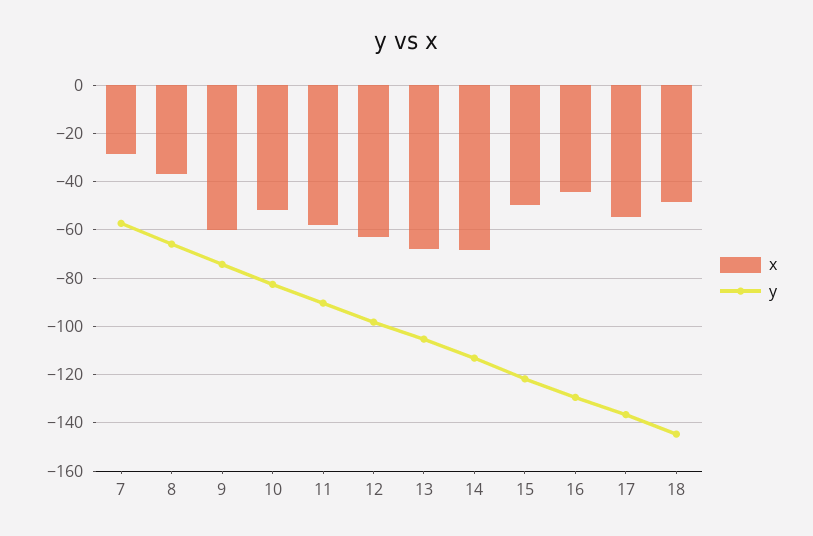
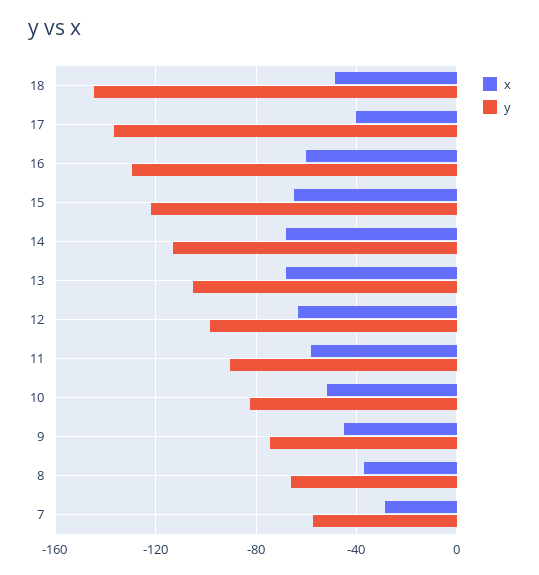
  {
    "x": {
      "7": -27.5,
      "8": -37.5,
-     "9": -60,
+     "9": -45,
      "10": -52.5,
      "11": -57.5,
      "12": -62.5,
      "13": -67.5,
      "14": -67.5,
-     "15": -50,
+     "15": -65,
-     "16": -45,
+     "16": -60,
-     "17": -55,
+     "17": -40,
      "18": -47.5
    },
    "y": {
      "7": -57.5,
      "8": -65,
      "9": -75,
      "10": -82.5,
      "11": -90,
      "12": -97.5,
      "13": -105,
      "14": -112.5,
      "15": -122.5,
      "16": -130,
      "17": -137.5,
      "18": -145
    }
  }

